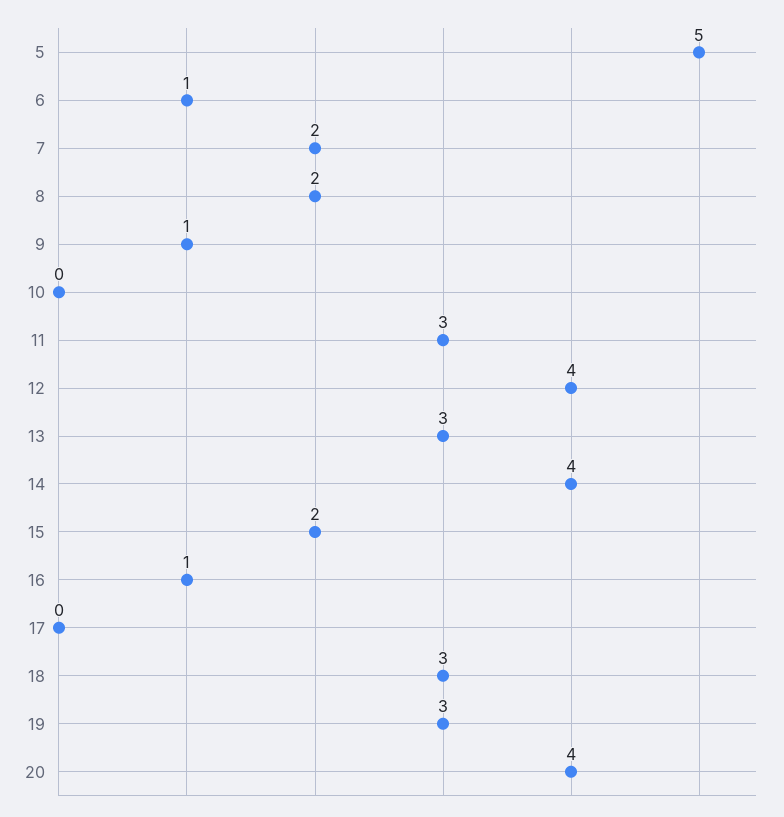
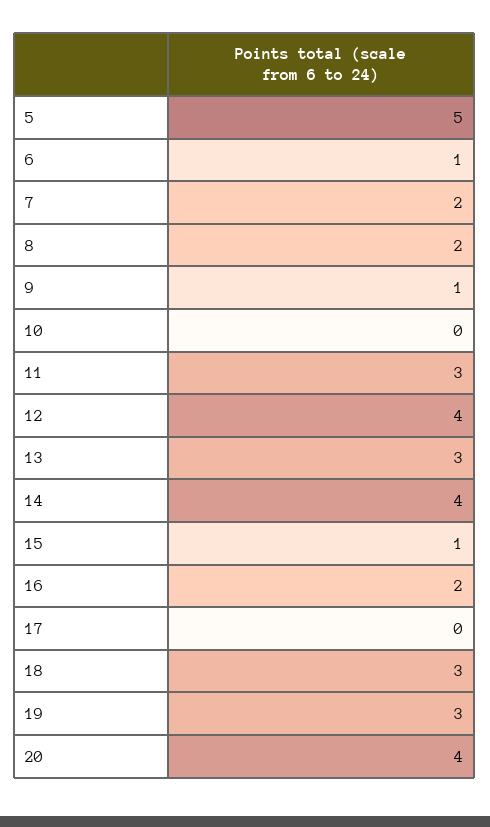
  {
    "5": 5,
    "6": 1,
    "7": 2,
    "8": 2,
    "9": 1,
    "10": 0,
    "11": 3,
    "12": 4,
    "13": 3,
    "14": 4,
-   "15": 2,
+   "15": 1,
-   "16": 1,
+   "16": 2,
    "17": 0,
    "18": 3,
    "19": 3,
    "20": 4
  }

